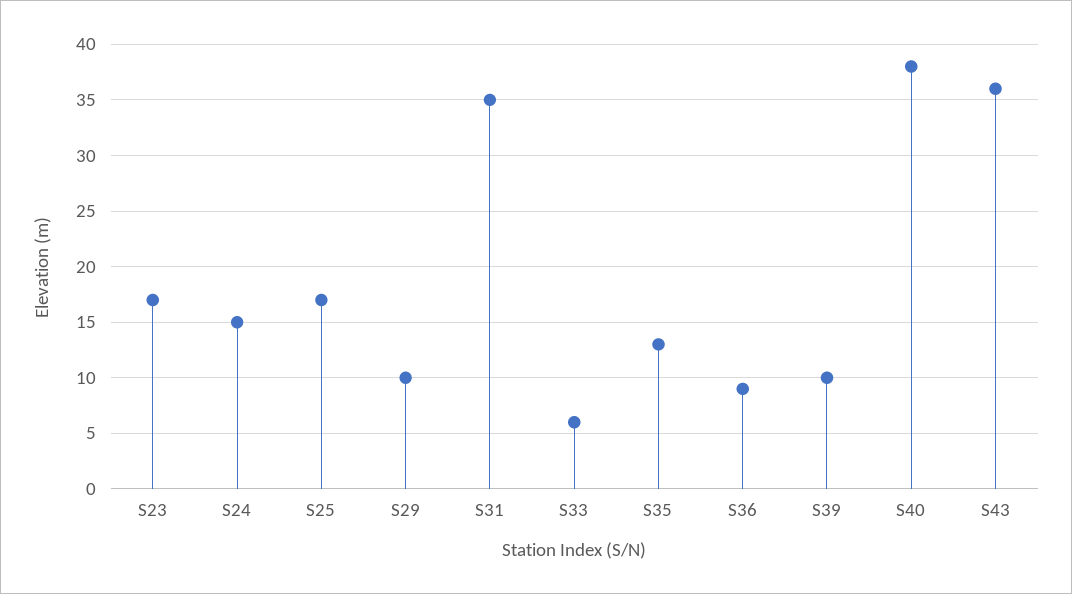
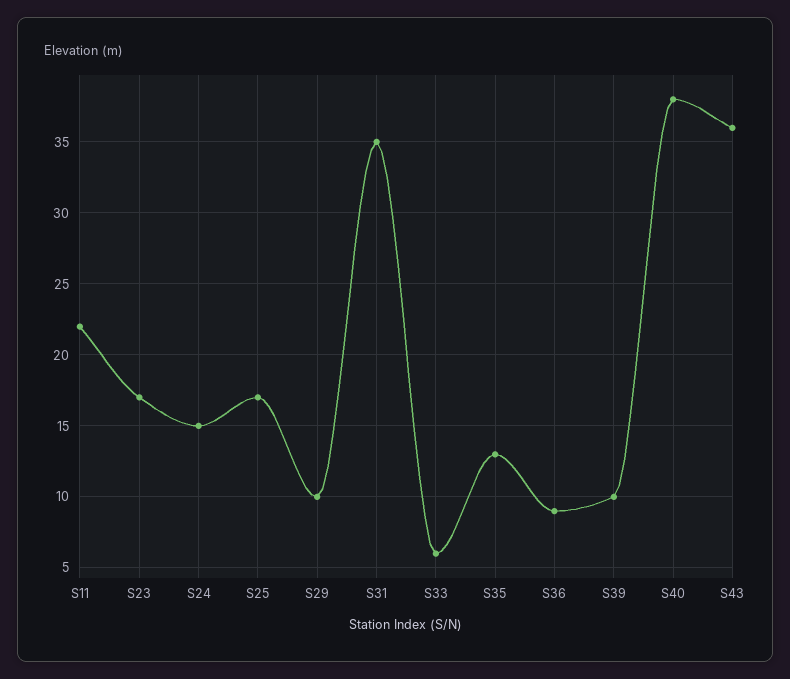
  {
    "S23": 17,
    "S24": 15,
    "S25": 17,
    "S29": 10,
    "S31": 35,
    "S33": 6,
    "S35": 13,
    "S36": 9,
    "S39": 10,
    "S40": 38,
-   "S43": 36
+   "S43": 36,
+   "S11": 22
  }

